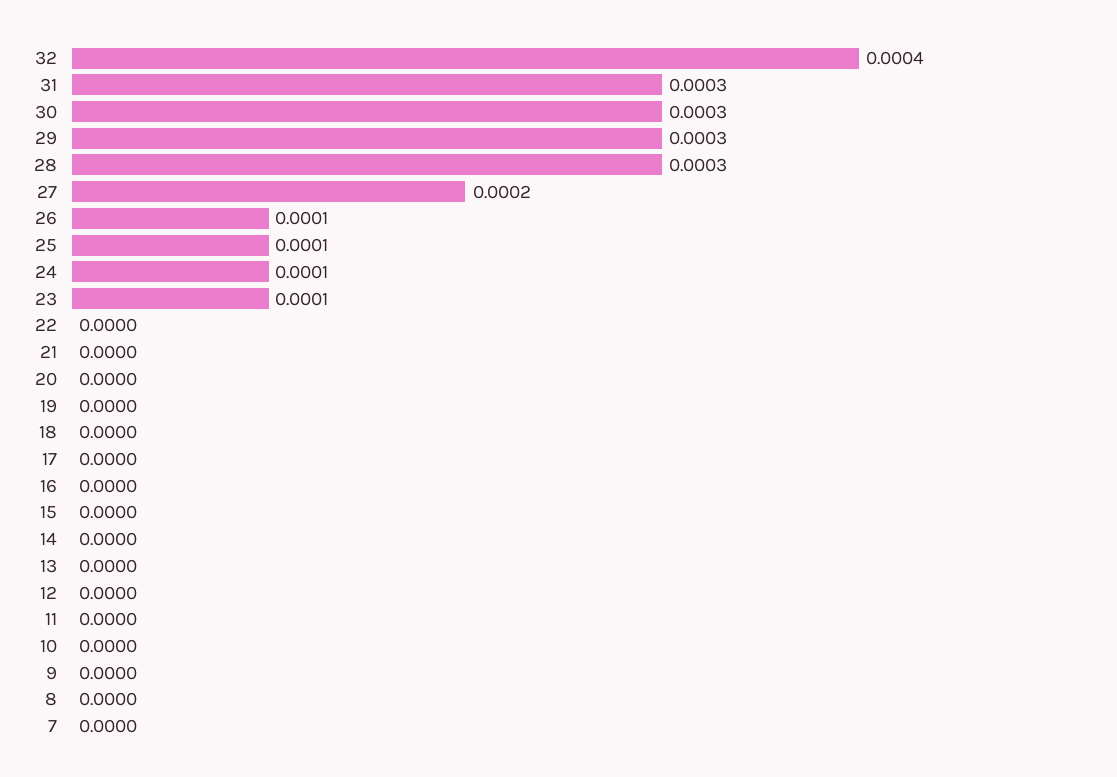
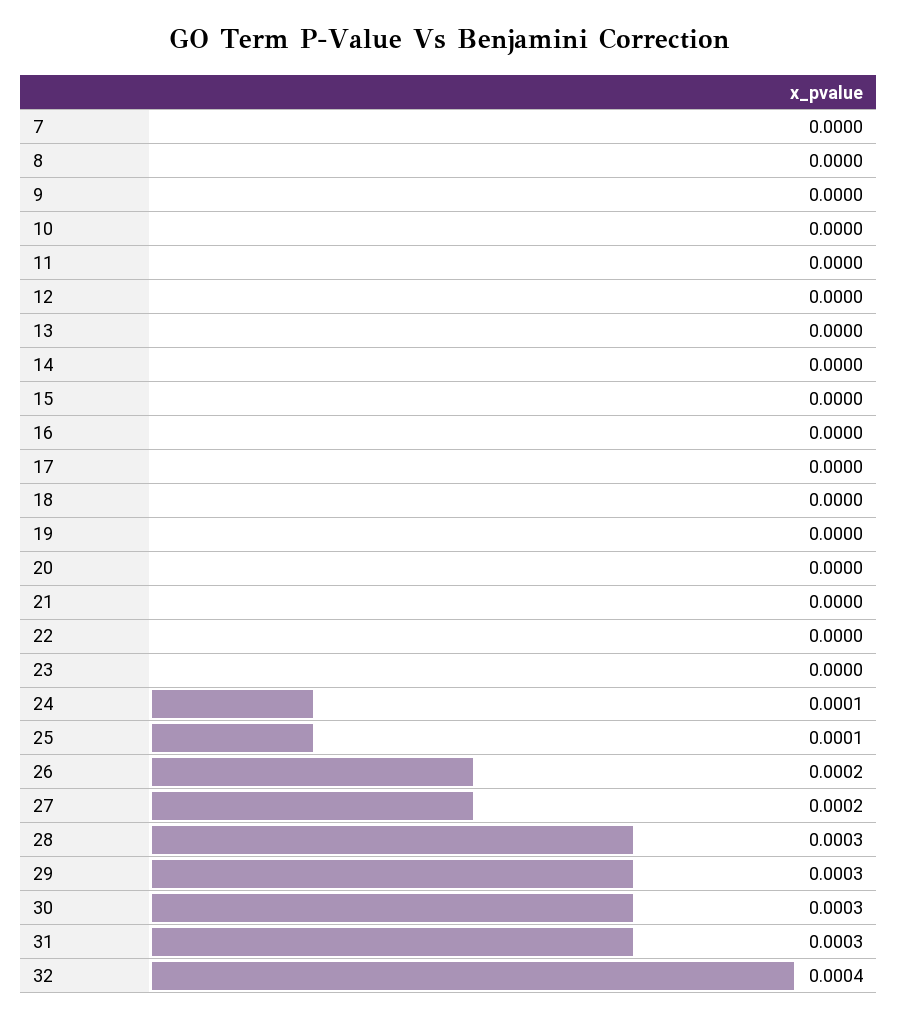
  {
    "32": 0.0004,
    "31": 0.0003,
    "30": 0.0003,
    "29": 0.0003,
    "28": 0.0003,
    "27": 0.0002,
-   "26": 0.0001,
+   "26": 0.0002,
    "25": 0.0001,
    "24": 0.0001,
-   "23": 0.0001,
+   "23": 0,
    "22": 0,
    "21": 0,
    "20": 0,
    "19": 0,
    "18": 0,
    "17": 0,
    "16": 0,
    "15": 0,
    "14": 0,
    "13": 0,
    "12": 0,
    "11": 0,
    "10": 0,
    "9": 0,
    "8": 0,
    "7": 0
  }

